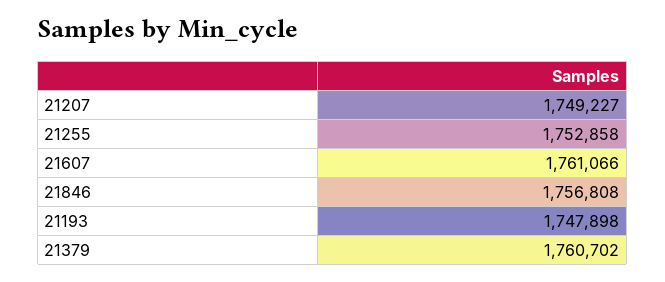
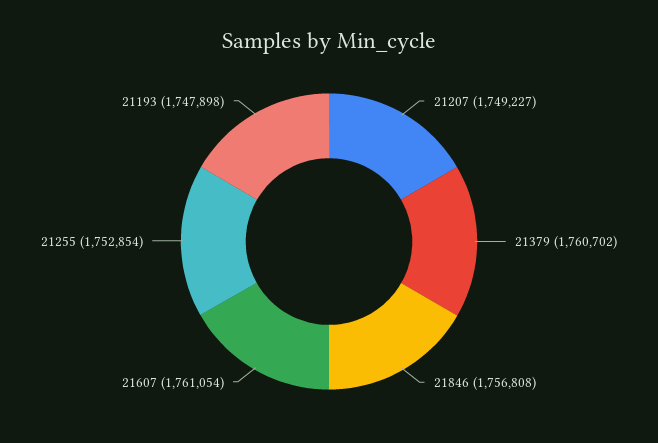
  {
    "21207": 1749227,
-   "21255": 1752858,
+   "21255": 1752854,
-   "21607": 1761066,
+   "21607": 1761054,
    "21846": 1756808,
    "21193": 1747898,
    "21379": 1760702
  }

